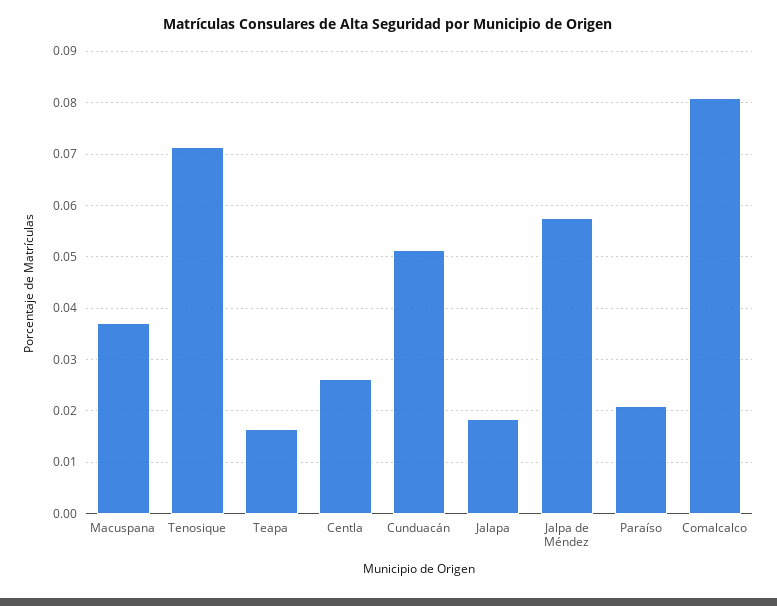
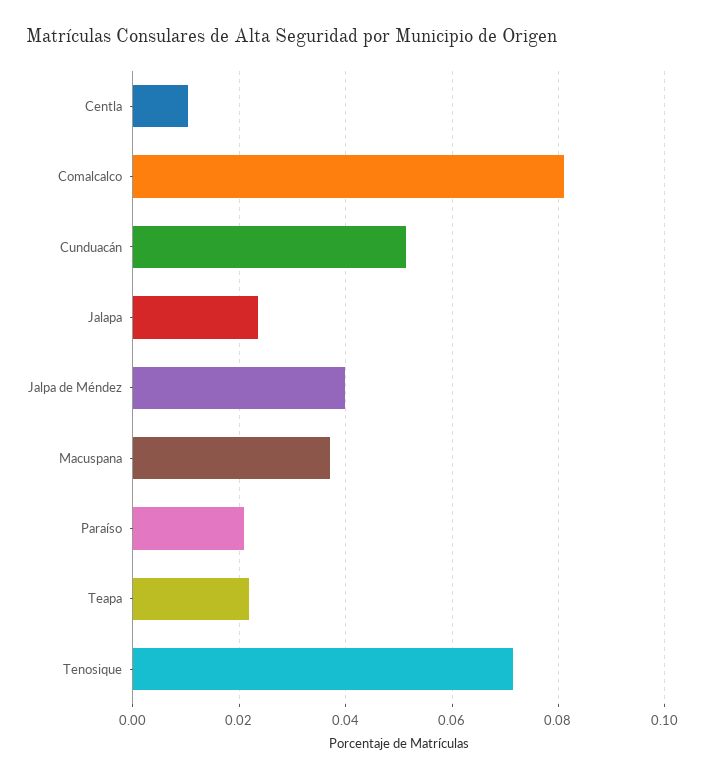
  {
    "Macuspana": 0.038,
    "Tenosique": 0.072,
-   "Teapa": 0.016,
+   "Teapa": 0.022,
-   "Centla": 0.026,
+   "Centla": 0.01,
    "Cunduacán": 0.052,
-   "Jalapa": 0.018,
+   "Jalapa": 0.024,
-   "Jalpa de Méndez": 0.058,
+   "Jalpa de Méndez": 0.04,
    "Paraíso": 0.02,
    "Comalcalco": 0.082
  }

